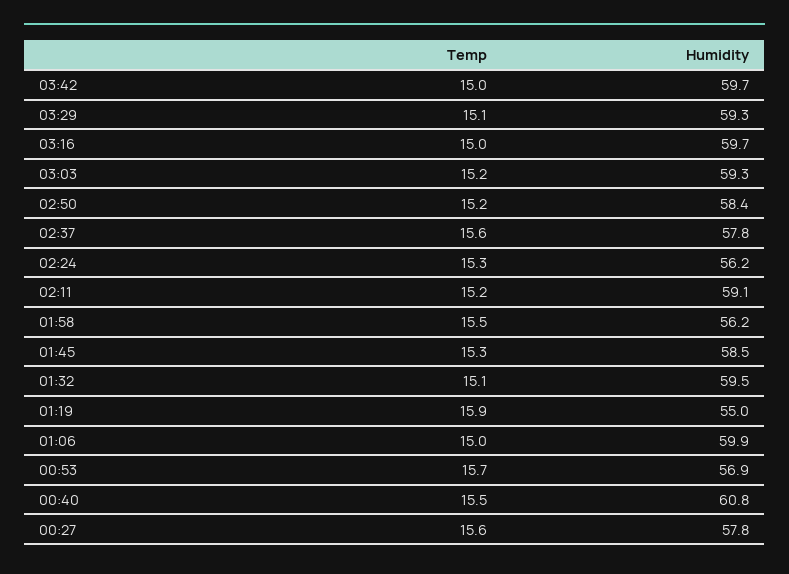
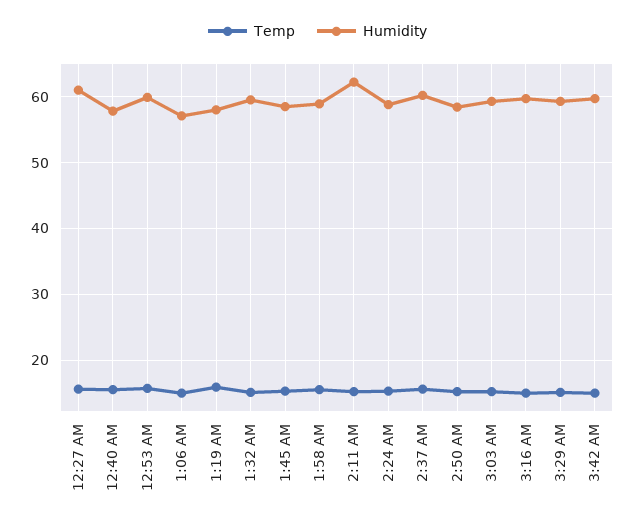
  {
    "Temp": {
      "03:42": 15,
      "03:29": 15.1,
      "03:16": 15,
      "03:03": 15.2,
      "02:50": 15.2,
      "02:37": 15.6,
      "02:24": 15.3,
      "02:11": 15.2,
      "01:58": 15.5,
      "01:45": 15.3,
      "01:32": 15.1,
      "01:19": 15.9,
      "01:06": 15,
      "00:53": 15.7,
      "00:40": 15.5,
      "00:27": 15.6
    },
    "Humidity": {
      "03:42": 59.7,
      "03:29": 59.3,
      "03:16": 59.7,
      "03:03": 59.3,
      "02:50": 58.4,
-     "02:37": 57.8,
+     "02:37": 60,
-     "02:24": 56.2,
+     "02:24": 59,
-     "02:11": 59.1,
+     "02:11": 62,
-     "01:58": 56.2,
+     "01:58": 59,
      "01:45": 58.5,
      "01:32": 59.5,
-     "01:19": 55,
+     "01:19": 58,
-     "01:06": 59.9,
+     "01:06": 57,
-     "00:53": 56.9,
+     "00:53": 60,
-     "00:40": 60.8,
+     "00:40": 58,
-     "00:27": 57.8
+     "00:27": 61
    }
  }

